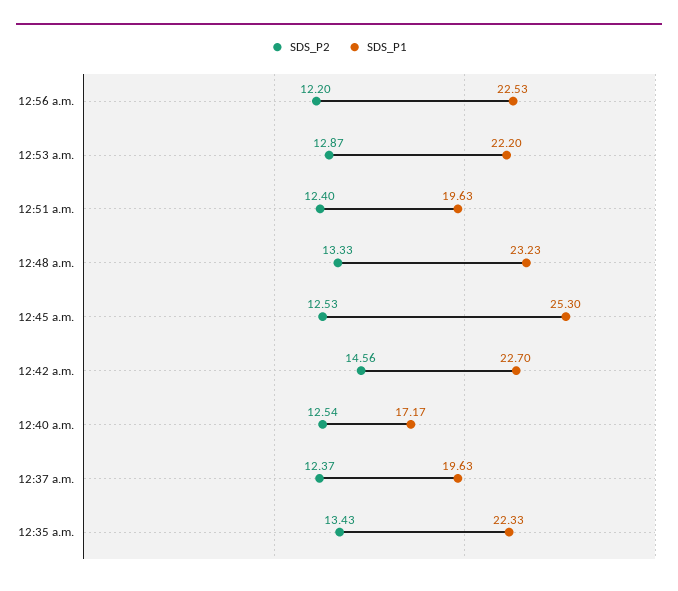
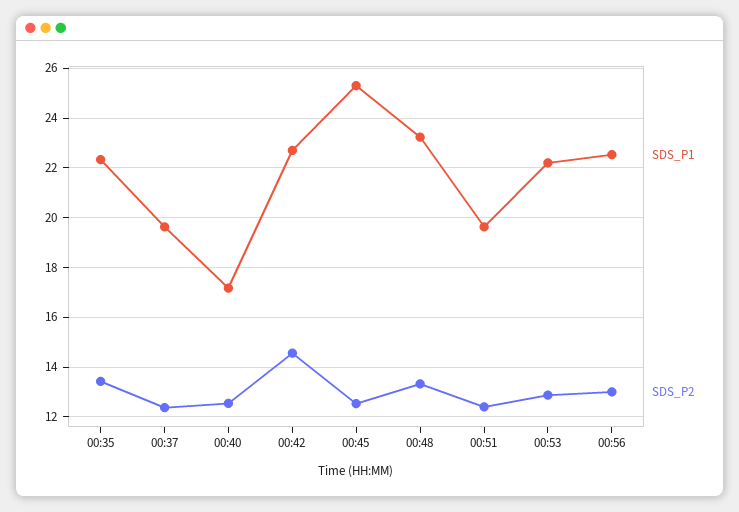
  {
    "SDS_P2": {
-     "12:56 a.m.": 12.2,
+     "12:56 a.m.": 13,
      "12:53 a.m.": 12.87,
      "12:51 a.m.": 12.4,
      "12:48 a.m.": 13.33,
      "12:45 a.m.": 12.53,
      "12:42 a.m.": 14.56,
      "12:40 a.m.": 12.54,
      "12:37 a.m.": 12.37,
      "12:35 a.m.": 13.43
    },
    "SDS_P1": {
      "12:56 a.m.": 22.53,
      "12:53 a.m.": 22.2,
      "12:51 a.m.": 19.63,
      "12:48 a.m.": 23.23,
      "12:45 a.m.": 25.3,
      "12:42 a.m.": 22.7,
      "12:40 a.m.": 17.17,
      "12:37 a.m.": 19.63,
      "12:35 a.m.": 22.33
    }
  }

